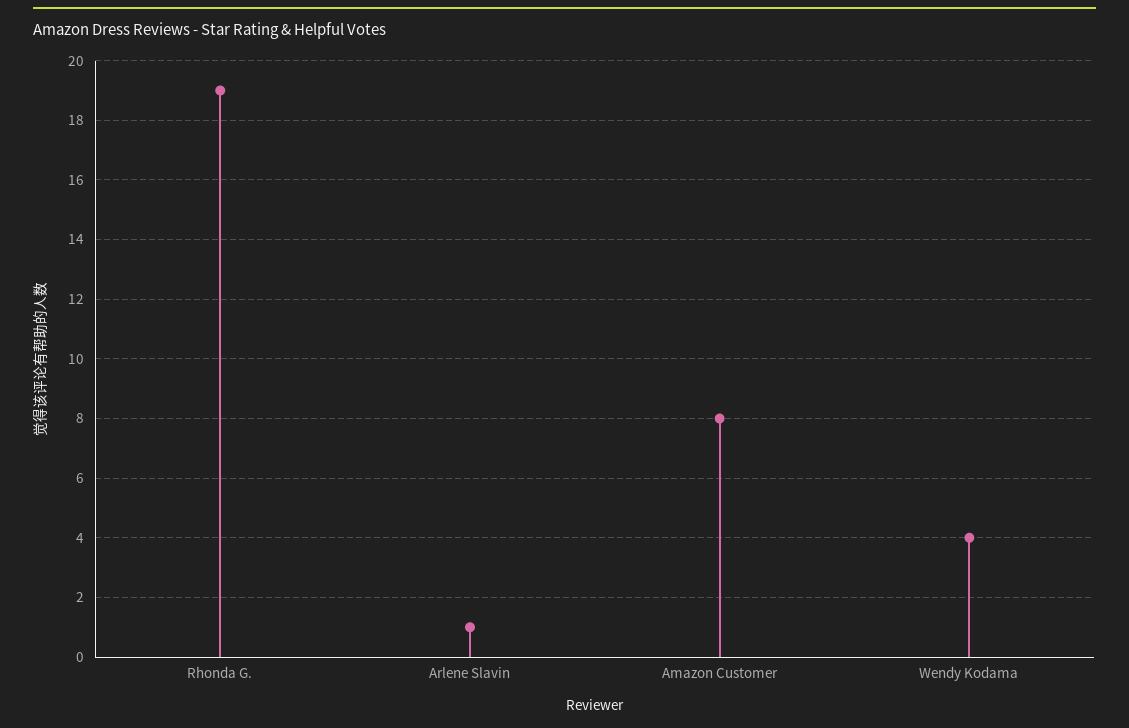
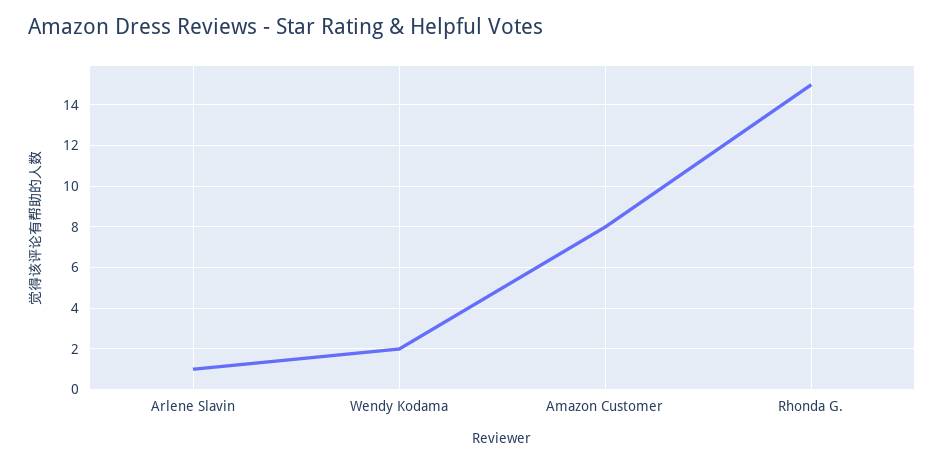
  {
-   "Rhonda G.": 19,
+   "Rhonda G.": 15,
    "Arlene Slavin": 1,
    "Amazon Customer": 8,
-   "Wendy Kodama": 4
+   "Wendy Kodama": 2
  }

